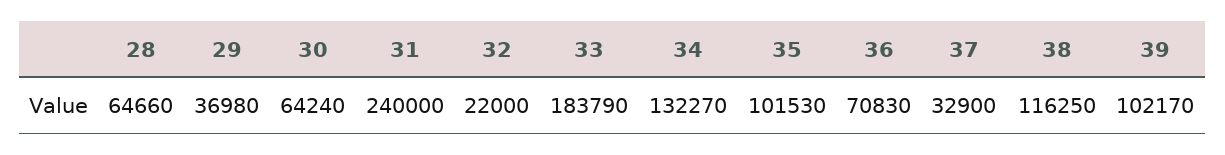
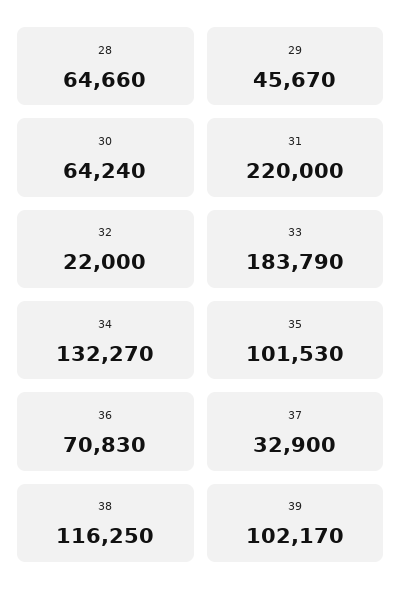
  {
    "28": 64660,
-   "29": 36980,
+   "29": 45670,
    "30": 64240,
-   "31": 240000,
+   "31": 220000,
    "32": 22000,
    "33": 183790,
    "34": 132270,
    "35": 101530,
    "36": 70830,
    "37": 32900,
    "38": 116250,
    "39": 102170
  }

